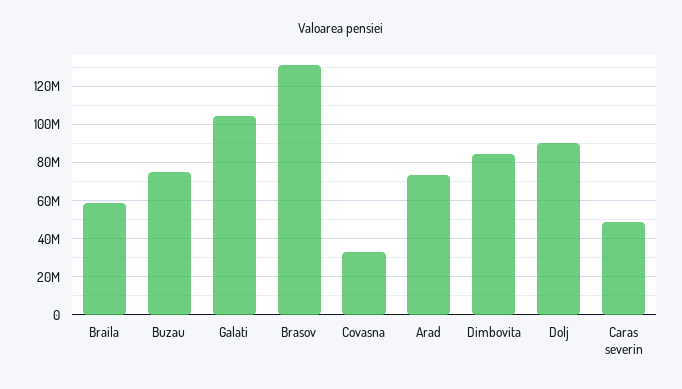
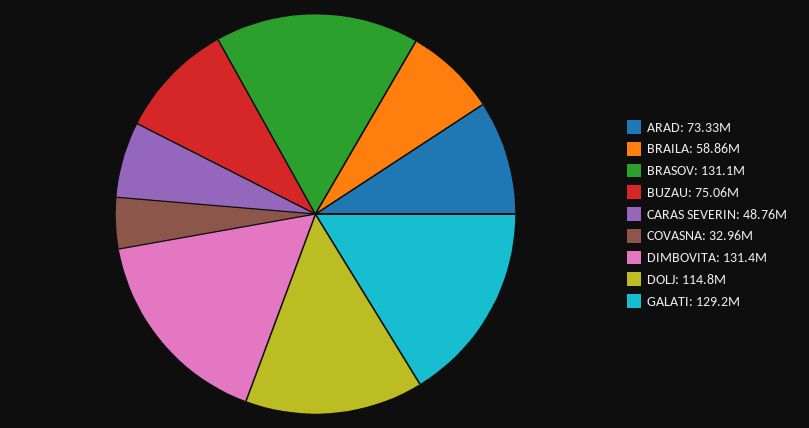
  {
    "Braila": 58860000,
    "Buzau": 75060000,
-   "Galati": 105000000,
+   "Galati": 129200000,
    "Brasov": 131100000,
    "Covasna": 32960000,
    "Arad": 73330000,
-   "Dimbovita": 85000000,
+   "Dimbovita": 131400000,
-   "Dolj": 90000000,
+   "Dolj": 114800000,
    "Caras severin": 48760000
  }

